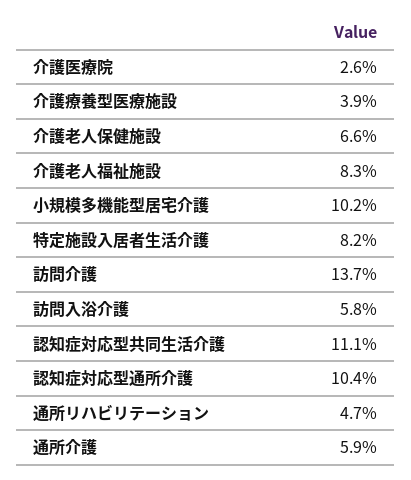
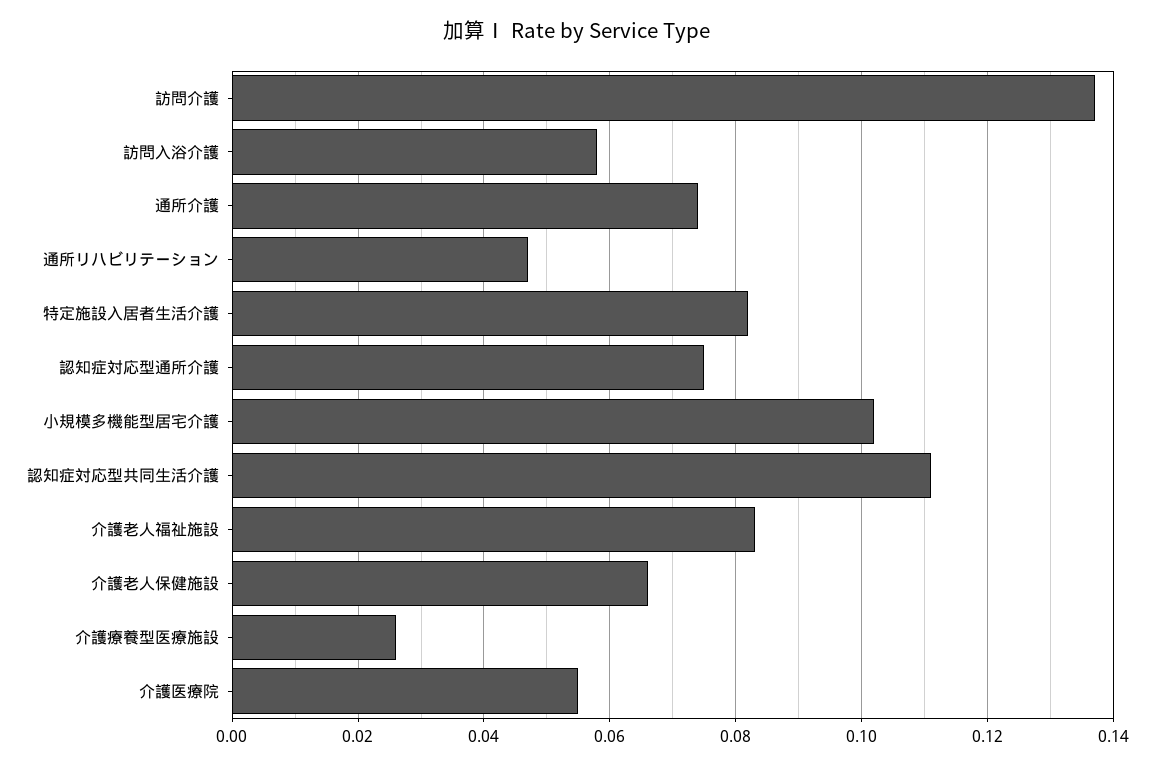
  {
-   "介護医療院": 0.026,
+   "介護医療院": 0.055,
-   "介護療養型医療施設": 0.039,
+   "介護療養型医療施設": 0.025,
    "介護老人保健施設": 0.066,
    "介護老人福祉施設": 0.083,
    "小規模多機能型居宅介護": 0.102,
    "特定施設入居者生活介護": 0.082,
    "訪問介護": 0.137,
    "訪問入浴介護": 0.058,
    "認知症対応型共同生活介護": 0.111,
-   "認知症対応型通所介護": 0.104,
+   "認知症対応型通所介護": 0.075,
    "通所リハビリテーション": 0.047,
-   "通所介護": 0.059
+   "通所介護": 0.075
  }

